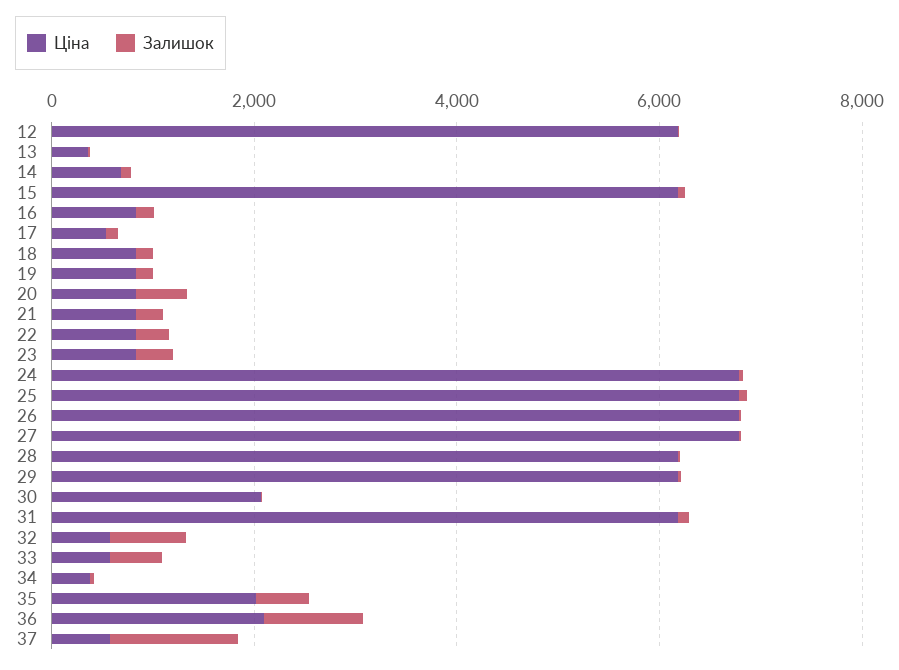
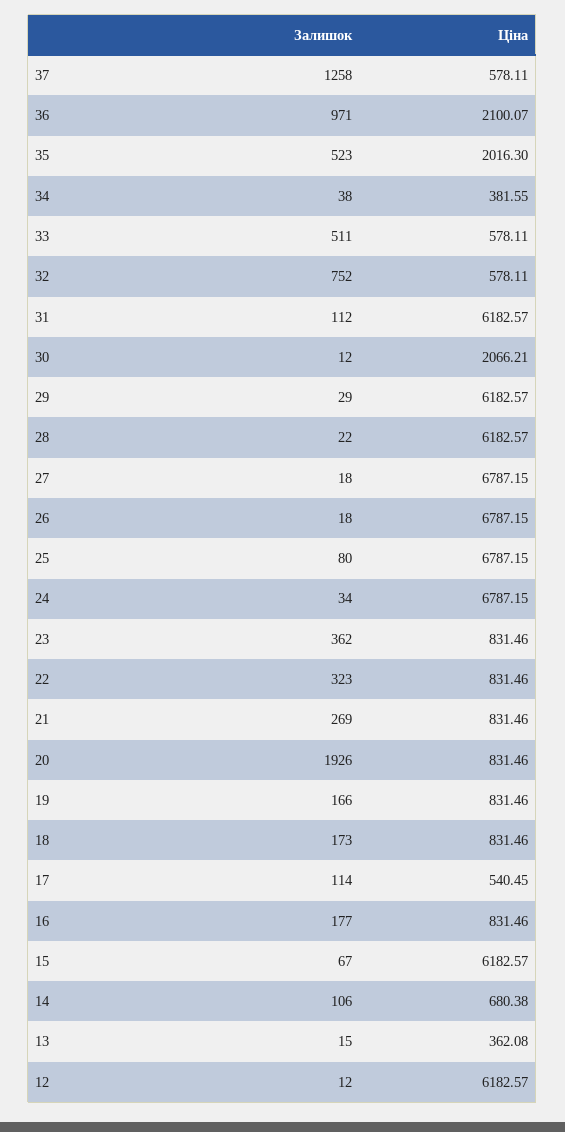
  {
    "Ціна": {
      "12": 6182.57,
      "13": 362.08,
      "14": 680.38,
      "15": 6182.57,
      "16": 831.46,
      "17": 540.45,
      "18": 831.46,
      "19": 831.46,
      "20": 831.46,
      "21": 831.46,
      "22": 831.46,
      "23": 831.46,
      "24": 6787.15,
      "25": 6787.15,
      "26": 6787.15,
      "27": 6787.15,
      "28": 6182.57,
      "29": 6182.57,
      "30": 2066.21,
      "31": 6182.57,
      "32": 578.11,
      "33": 578.11,
      "34": 381.55,
      "35": 2016.3,
      "36": 2100.07,
      "37": 578.11
    },
    "Залишок": {
      "12": 12,
      "13": 15,
      "14": 106,
      "15": 67,
      "16": 177,
      "17": 114,
      "18": 173,
      "19": 166,
-     "20": 500,
+     "20": 1926,
      "21": 269,
      "22": 323,
      "23": 362,
      "24": 34,
      "25": 80,
      "26": 18,
      "27": 18,
      "28": 22,
      "29": 29,
      "30": 12,
      "31": 112,
      "32": 752,
      "33": 511,
      "34": 38,
      "35": 523,
      "36": 971,
      "37": 1258
    }
  }

